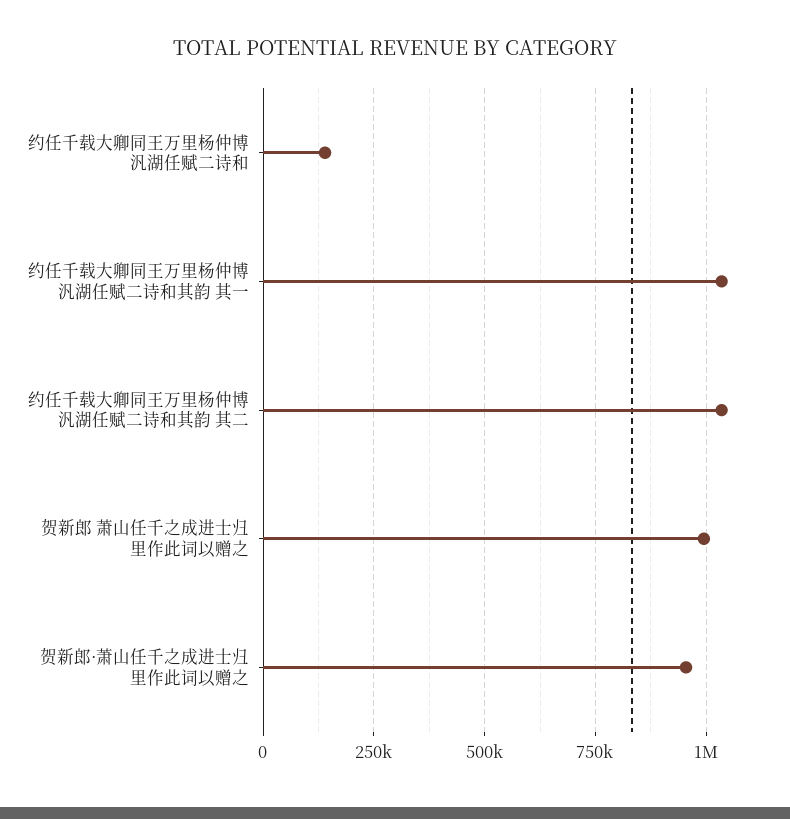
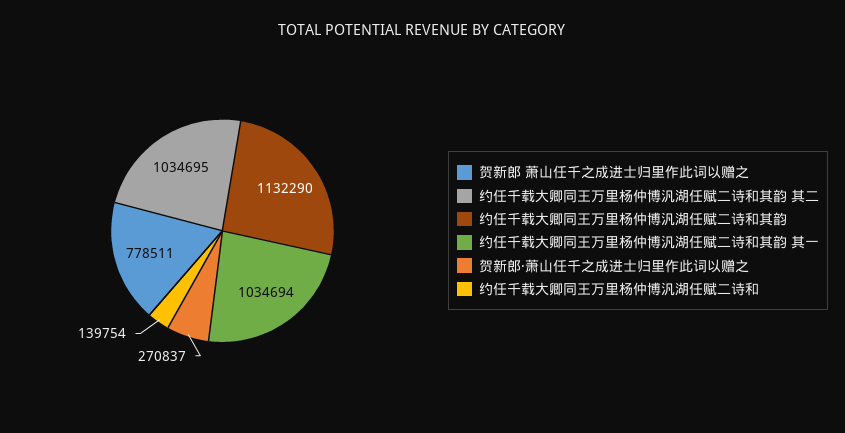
  {
    "约任千载大卿同王万里杨仲博汎湖任赋二诗和": 139754,
    "约任千载大卿同王万里杨仲博汎湖任赋二诗和其韵 其一": 1034694,
    "约任千载大卿同王万里杨仲博汎湖任赋二诗和其韵 其二": 1034695,
-   "贺新郎 萧山任千之成进士归里作此词以赠之": 1000000,
+   "贺新郎 萧山任千之成进士归里作此词以赠之": 778511,
-   "贺新郎·萧山任千之成进士归里作此词以赠之": 950000
+   "贺新郎·萧山任千之成进士归里作此词以赠之": 270837,
+   "约任千载大卿同王万里杨仲博汎湖任赋二诗和其韵": 1132290
  }

